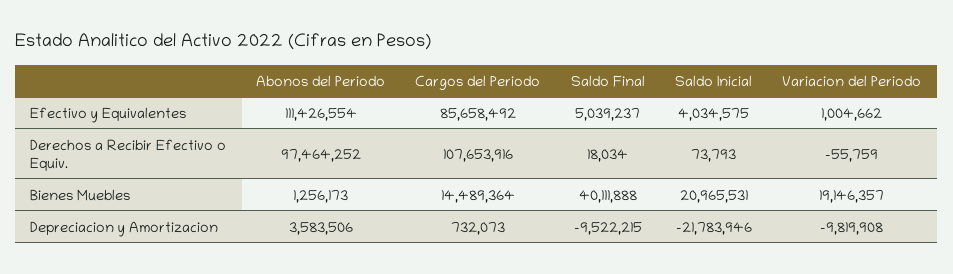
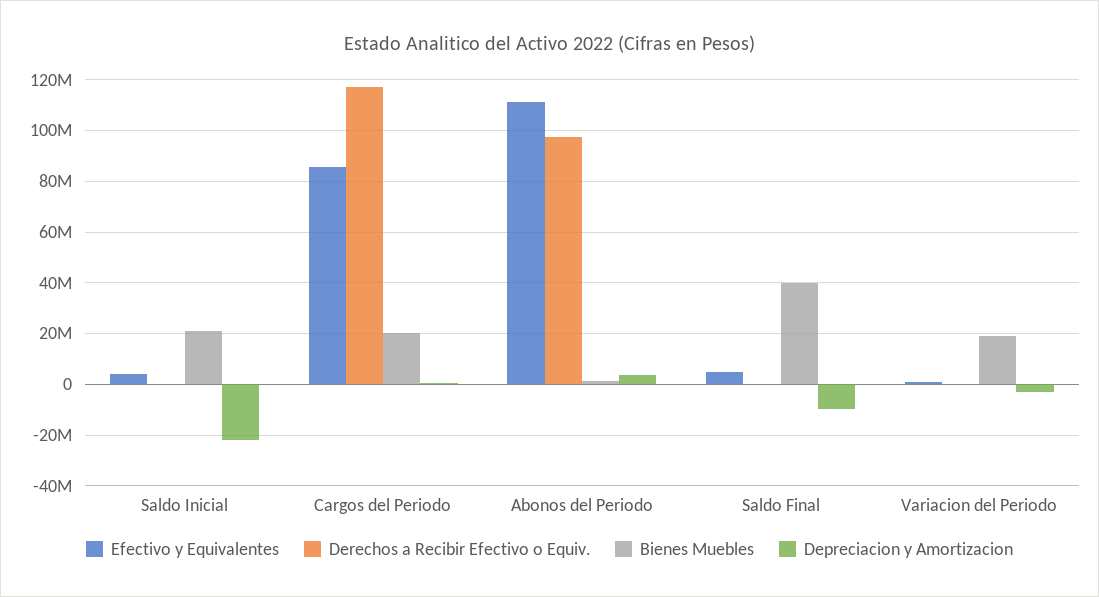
  {
    "Efectivo y Equivalentes": {
      "Abonos del Periodo": 111426554,
      "Cargos del Periodo": 85658492,
      "Saldo Final": 5039237,
      "Saldo Inicial": 4034575,
      "Variacion del Periodo": 1004662
    },
    "Derechos a Recibir Efectivo o Equiv.": {
      "Abonos del Periodo": 97464252,
-     "Cargos del Periodo": 107653916,
+     "Cargos del Periodo": 117500000,
      "Saldo Final": 18034,
      "Saldo Inicial": 73793,
      "Variacion del Periodo": -55759
    },
    "Bienes Muebles": {
      "Abonos del Periodo": 1256173,
-     "Cargos del Periodo": 14489364,
+     "Cargos del Periodo": 20000000,
      "Saldo Final": 40111888,
      "Saldo Inicial": 20965531,
      "Variacion del Periodo": 19146357
    },
    "Depreciacion y Amortizacion": {
      "Abonos del Periodo": 3583506,
      "Cargos del Periodo": 732073,
      "Saldo Final": -9522215,
      "Saldo Inicial": -21783946,
-     "Variacion del Periodo": -9819908
+     "Variacion del Periodo": -2500000
    }
  }

